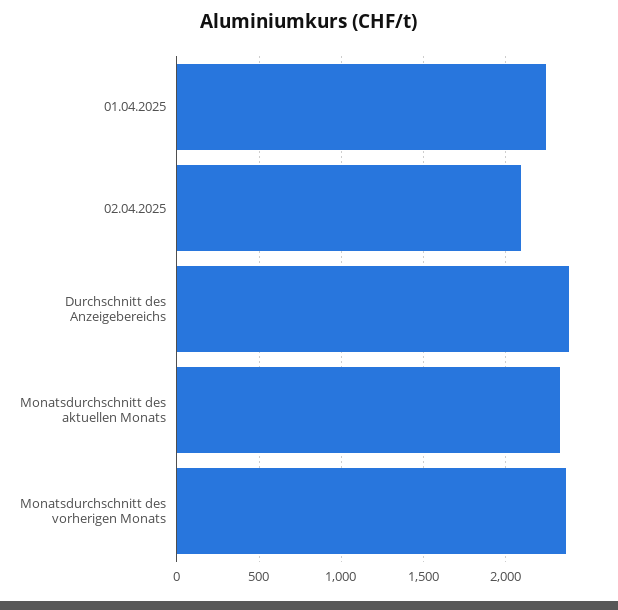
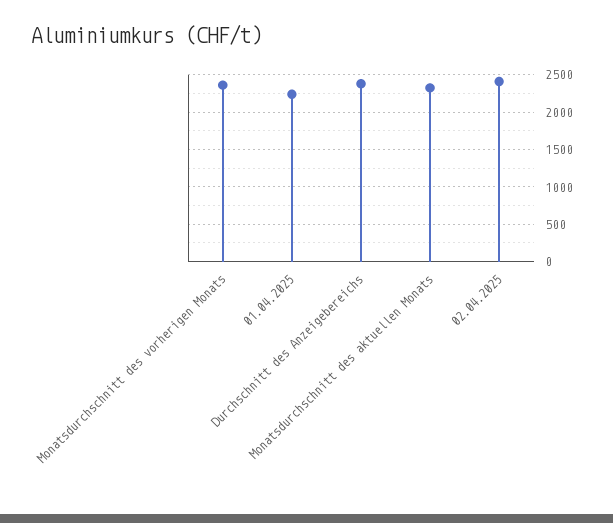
  {
    "01.04.2025": 2250,
-   "02.04.2025": 2100,
+   "02.04.2025": 2400,
    "Durchschnitt des Anzeigebereichs": 2400,
    "Monatsdurchschnitt des aktuellen Monats": 2350,
    "Monatsdurchschnitt des vorherigen Monats": 2350
  }

